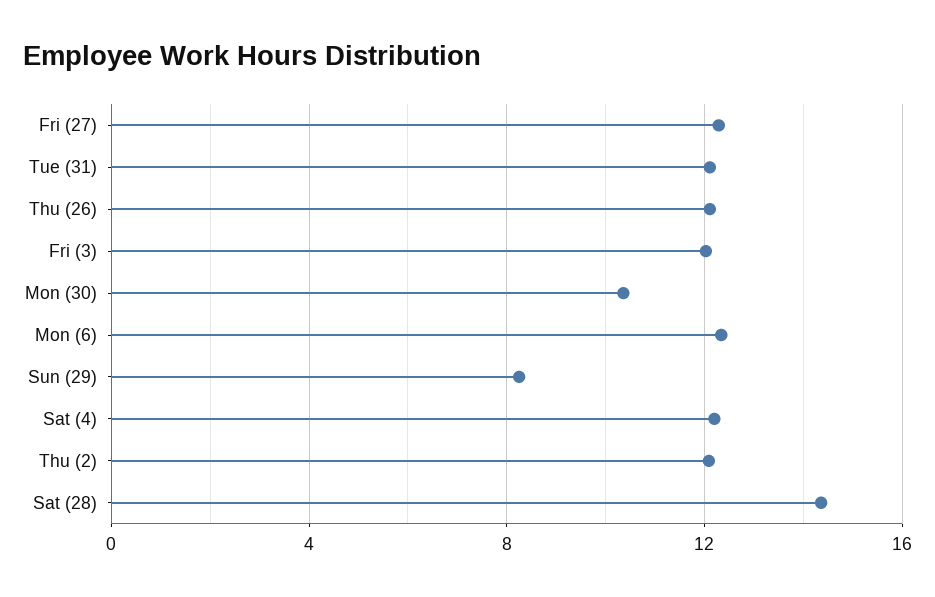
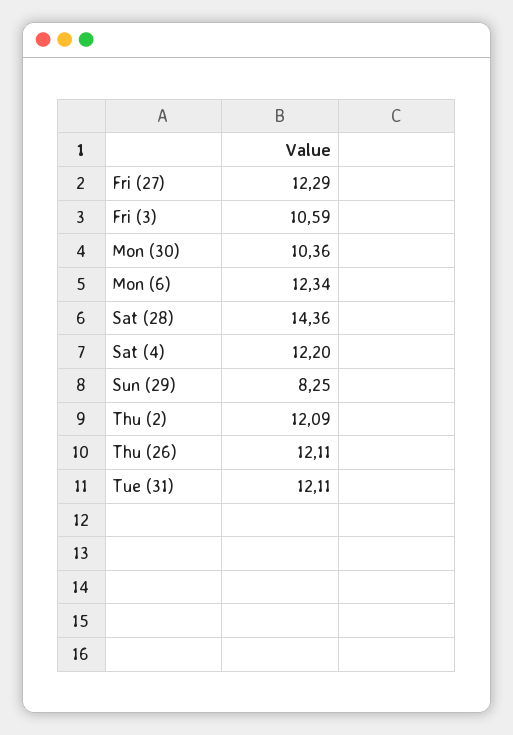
  {
    "Fri (27)": 12.29,
    "Tue (31)": 12.11,
    "Thu (26)": 12.11,
-   "Fri (3)": 12,
+   "Fri (3)": 10.59,
    "Mon (30)": 10.36,
    "Mon (6)": 12.34,
    "Sun (29)": 8.25,
    "Sat (4)": 12.2,
    "Thu (2)": 12.09,
    "Sat (28)": 14.36
  }

